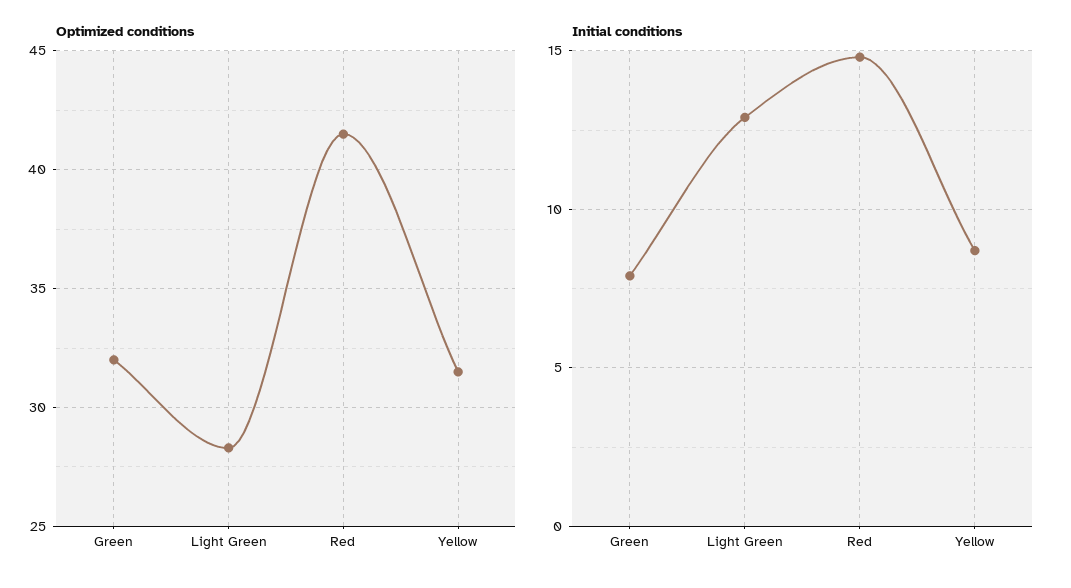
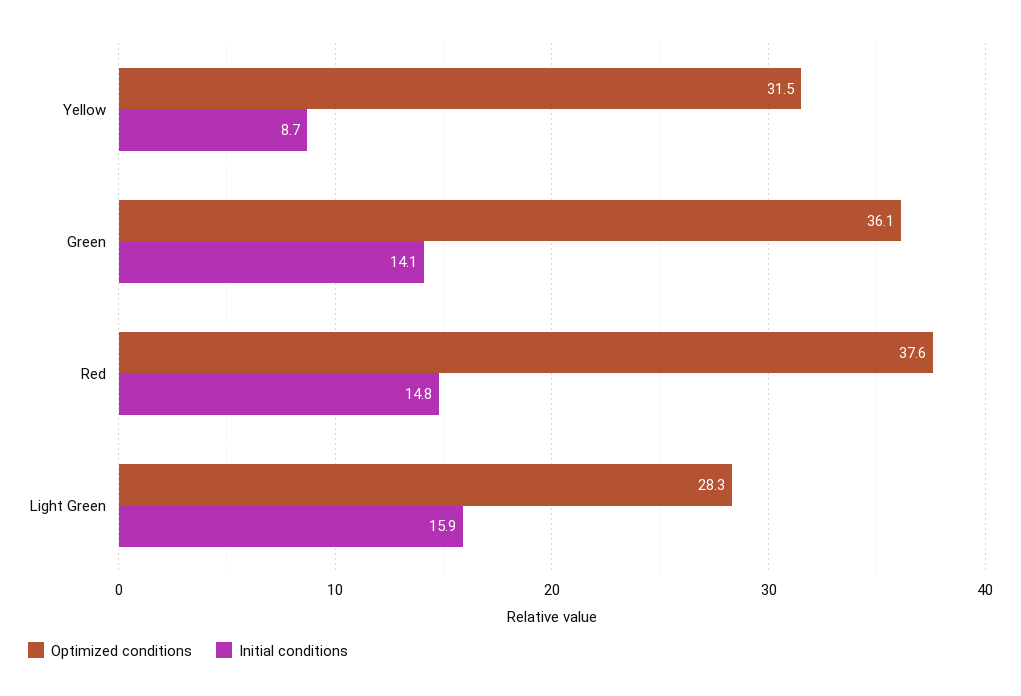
  {
    "Optimized conditions": {
-     "Green": 32,
+     "Green": 36.1,
      "Light Green": 28.3,
-     "Red": 41.5,
+     "Red": 37.6,
      "Yellow": 31.5
    },
    "Initial conditions": {
-     "Green": 8,
+     "Green": 14.1,
-     "Light Green": 13,
+     "Light Green": 15.9,
      "Red": 14.8,
      "Yellow": 8.7
    }
  }

